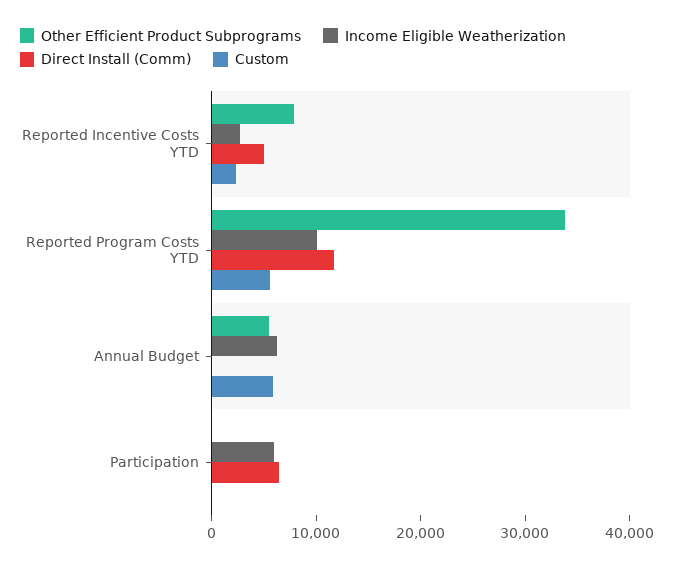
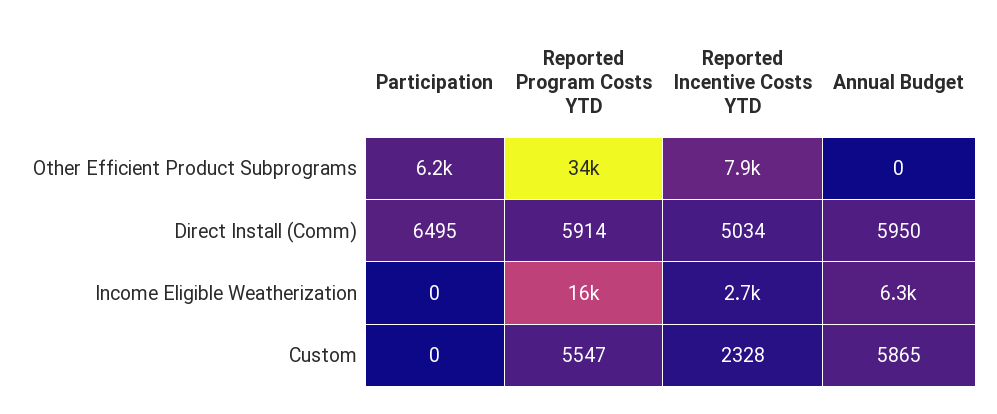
  {
    "Other Efficient Product Subprograms": {
      "Reported Incentive Costs YTD": 7900,
      "Reported Program Costs YTD": 34000,
-     "Annual Budget": 6000,
+     "Annual Budget": 0,
-     "Participation": 0
+     "Participation": 6200
    },
    "Income Eligible Weatherization": {
      "Reported Incentive Costs YTD": 2700,
-     "Reported Program Costs YTD": 10000,
+     "Reported Program Costs YTD": 16000,
      "Annual Budget": 6300,
-     "Participation": 6000
+     "Participation": 0
    },
    "Direct Install (Comm)": {
      "Reported Incentive Costs YTD": 5034,
-     "Reported Program Costs YTD": 12000,
+     "Reported Program Costs YTD": 5914,
-     "Annual Budget": 0,
+     "Annual Budget": 5950,
      "Participation": 6495
    },
    "Custom": {
      "Reported Incentive Costs YTD": 2328,
      "Reported Program Costs YTD": 5547,
      "Annual Budget": 5865,
      "Participation": 0
    }
  }

